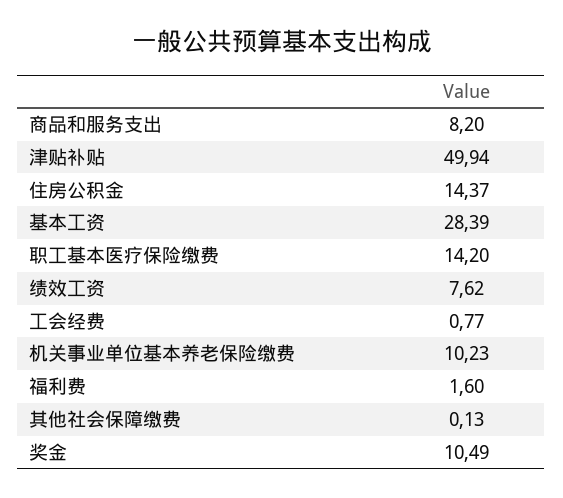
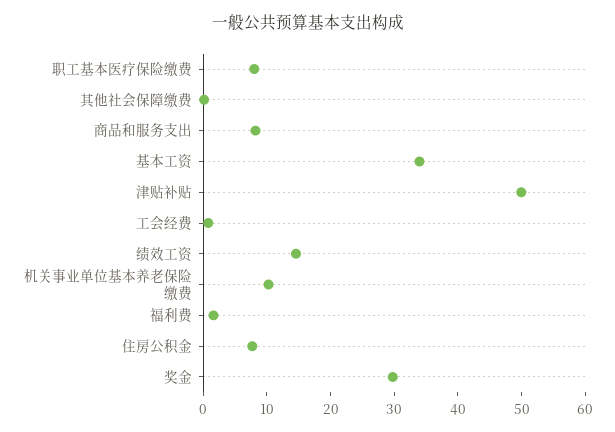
  {
    "商品和服务支出": 8.2,
    "津贴补贴": 49.94,
-   "住房公积金": 14.37,
+   "住房公积金": 8,
-   "基本工资": 28.39,
+   "基本工资": 34,
-   "职工基本医疗保险缴费": 14.2,
+   "职工基本医疗保险缴费": 8,
-   "绩效工资": 7.62,
+   "绩效工资": 14,
    "工会经费": 0.77,
    "机关事业单位基本养老保险缴费": 10.23,
    "福利费": 1.6,
    "其他社会保障缴费": 0.13,
-   "奖金": 10.49
+   "奖金": 30
  }

